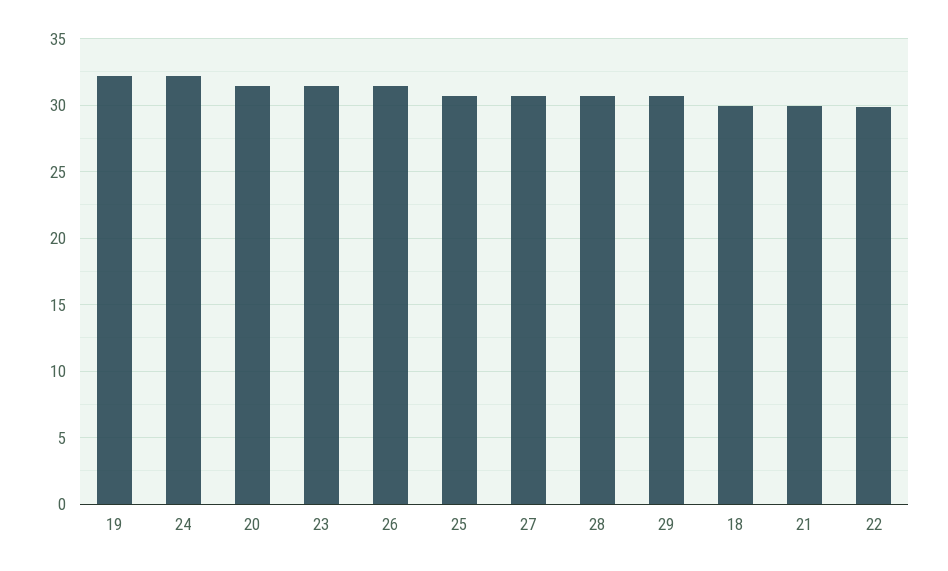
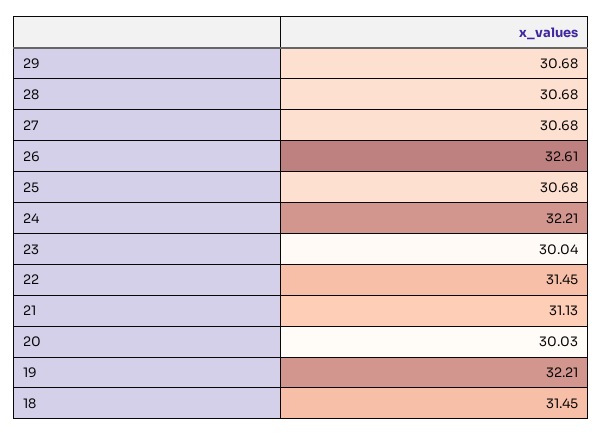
  {
    "19": 32.21,
    "24": 32.21,
-   "20": 31.5,
+   "20": 30.03,
-   "23": 31.5,
+   "23": 30.04,
-   "26": 31.5,
+   "26": 32.61,
    "25": 30.68,
    "27": 30.68,
    "28": 30.68,
    "29": 30.68,
-   "18": 30,
+   "18": 31.45,
-   "21": 30,
+   "21": 31.13,
-   "22": 30
+   "22": 31.45
  }

